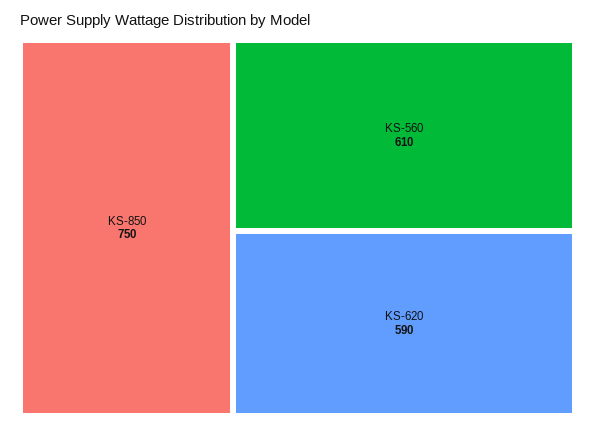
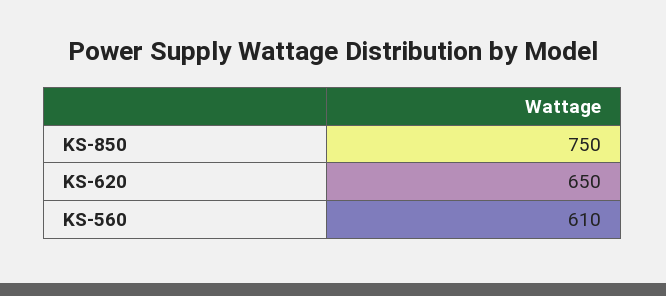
  {
    "KS-850": 750,
    "KS-560": 610,
-   "KS-620": 590
+   "KS-620": 650
  }

